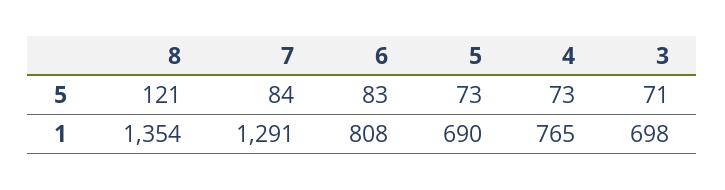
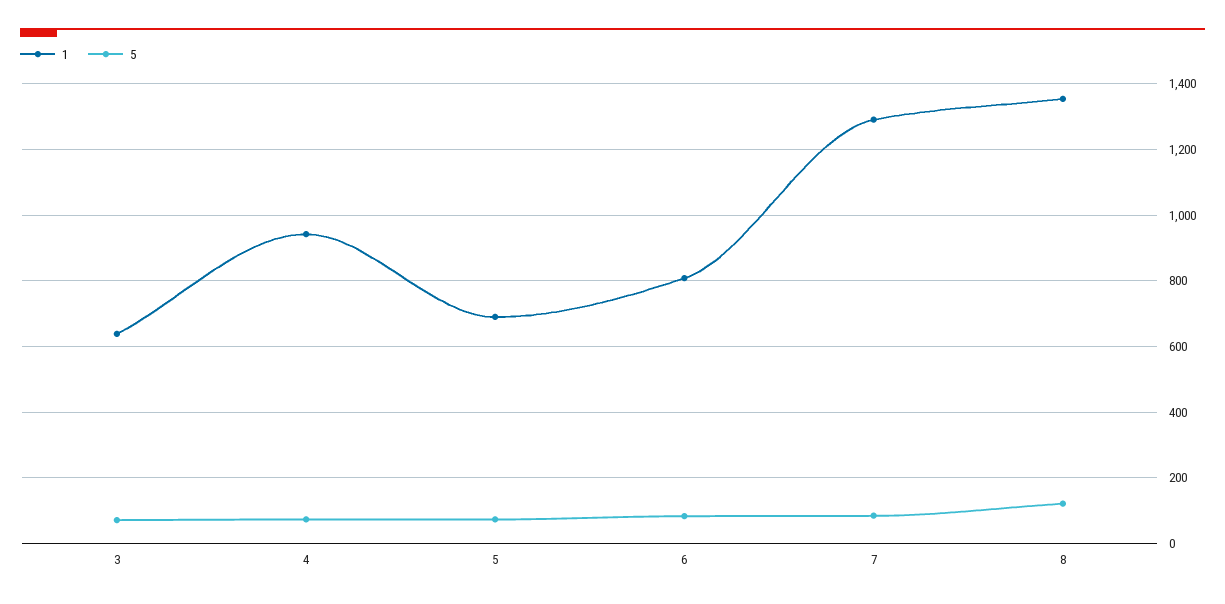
  {
    "5": {
      "8": 121,
      "7": 84,
      "6": 83,
      "5": 73,
      "4": 73,
      "3": 71
    },
    "1": {
      "8": 1354,
      "7": 1291,
      "6": 808,
      "5": 690,
-     "4": 765,
+     "4": 940,
-     "3": 698
+     "3": 640
    }
  }

